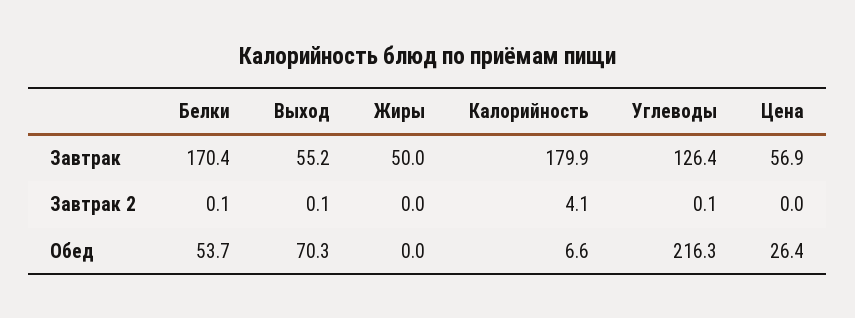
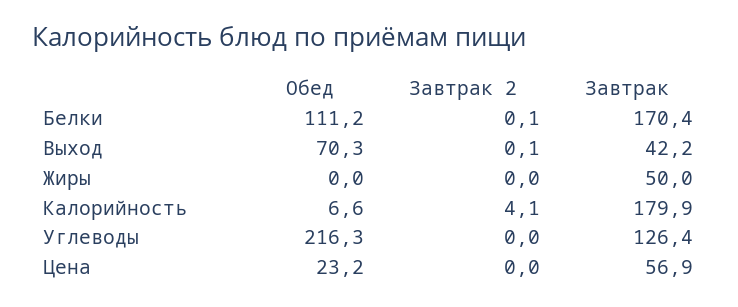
  {
    "Белки": {
      "Завтрак": 170.4,
      "Завтрак 2": 0.1,
-     "Обед": 53.7
+     "Обед": 111.2
    },
    "Выход": {
-     "Завтрак": 55.2,
+     "Завтрак": 42.2,
      "Завтрак 2": 0.1,
      "Обед": 70.3
    },
    "Жиры": {
      "Завтрак": 50,
      "Завтрак 2": 0,
      "Обед": 0
    },
    "Калорийность": {
      "Завтрак": 179.9,
      "Завтрак 2": 4.1,
      "Обед": 6.6
    },
    "Углеводы": {
      "Завтрак": 126.4,
-     "Завтрак 2": 0.1,
+     "Завтрак 2": 0,
      "Обед": 216.3
    },
    "Цена": {
      "Завтрак": 56.9,
      "Завтрак 2": 0,
-     "Обед": 26.4
+     "Обед": 23.2
    }
  }

